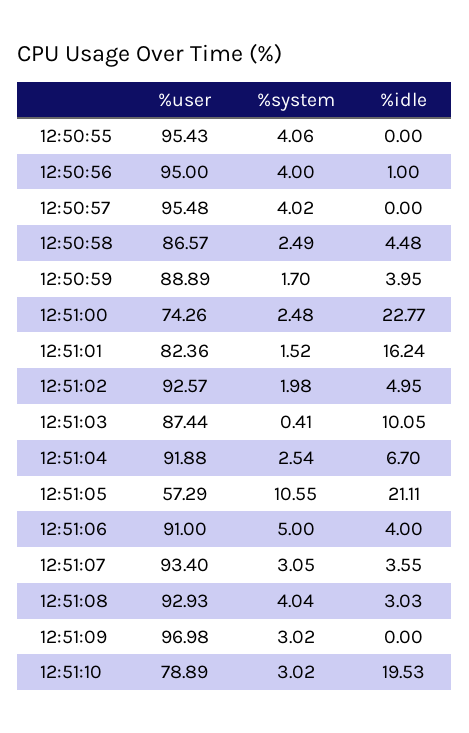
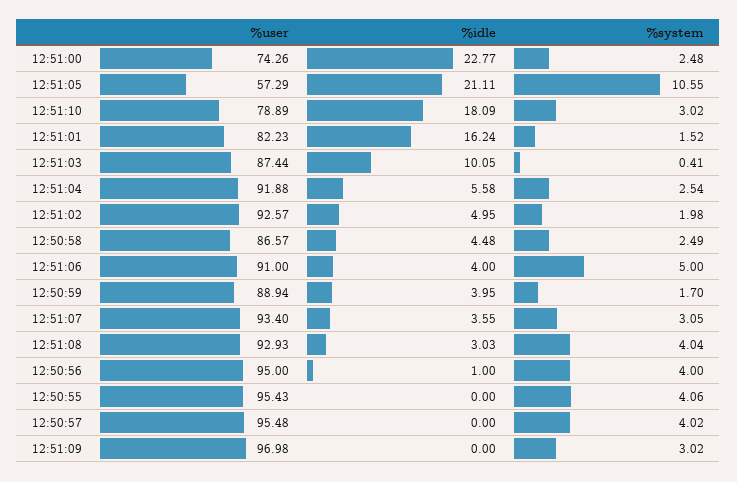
  {
    "%user": {
      "12:50:55": 95.43,
      "12:50:56": 95,
      "12:50:57": 95.48,
      "12:50:58": 86.57,
-     "12:50:59": 88.89,
+     "12:50:59": 88.94,
      "12:51:00": 74.26,
-     "12:51:01": 82.36,
+     "12:51:01": 82.23,
      "12:51:02": 92.57,
      "12:51:03": 87.44,
      "12:51:04": 91.88,
      "12:51:05": 57.29,
      "12:51:06": 91,
      "12:51:07": 93.4,
      "12:51:08": 92.93,
      "12:51:09": 96.98,
      "12:51:10": 78.89
    },
    "%system": {
      "12:50:55": 4.06,
      "12:50:56": 4,
      "12:50:57": 4.02,
      "12:50:58": 2.49,
      "12:50:59": 1.7,
      "12:51:00": 2.48,
      "12:51:01": 1.52,
      "12:51:02": 1.98,
      "12:51:03": 0.41,
      "12:51:04": 2.54,
      "12:51:05": 10.55,
      "12:51:06": 5,
      "12:51:07": 3.05,
      "12:51:08": 4.04,
      "12:51:09": 3.02,
      "12:51:10": 3.02
    },
    "%idle": {
      "12:50:55": 0,
      "12:50:56": 1,
      "12:50:57": 0,
      "12:50:58": 4.48,
      "12:50:59": 3.95,
      "12:51:00": 22.77,
      "12:51:01": 16.24,
      "12:51:02": 4.95,
      "12:51:03": 10.05,
-     "12:51:04": 6.7,
+     "12:51:04": 5.58,
      "12:51:05": 21.11,
      "12:51:06": 4,
      "12:51:07": 3.55,
      "12:51:08": 3.03,
      "12:51:09": 0,
-     "12:51:10": 19.53
+     "12:51:10": 18.09
    }
  }

